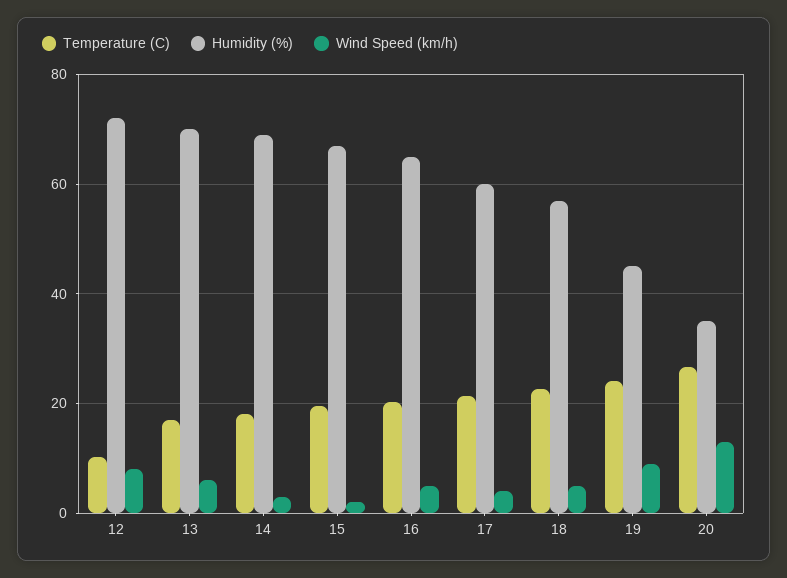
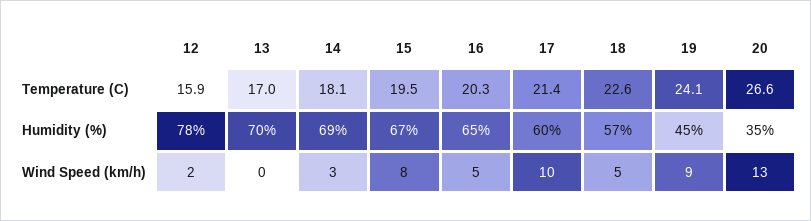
  {
    "Temperature (C)": {
-     "12": 10,
+     "12": 15.9,
      "13": 17,
      "14": 18.1,
      "15": 19.5,
      "16": 20.3,
      "17": 21.4,
      "18": 22.6,
      "19": 24.1,
      "20": 26.6
    },
    "Humidity (%)": {
-     "12": 72,
+     "12": 78,
      "13": 70,
      "14": 69,
      "15": 67,
      "16": 65,
      "17": 60,
      "18": 57,
      "19": 45,
      "20": 35
    },
    "Wind Speed (km/h)": {
-     "12": 8,
+     "12": 2,
-     "13": 6,
+     "13": 0,
      "14": 3,
-     "15": 2,
+     "15": 8,
      "16": 5,
-     "17": 4,
+     "17": 10,
      "18": 5,
      "19": 9,
      "20": 13
    }
  }

